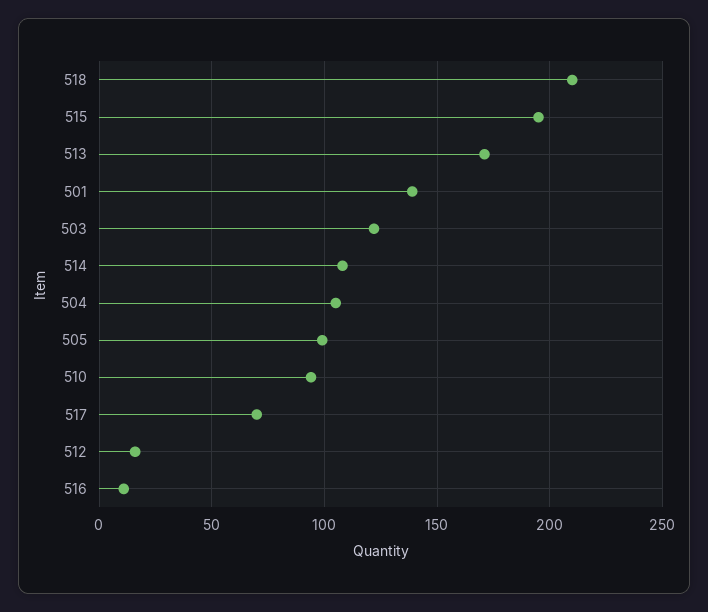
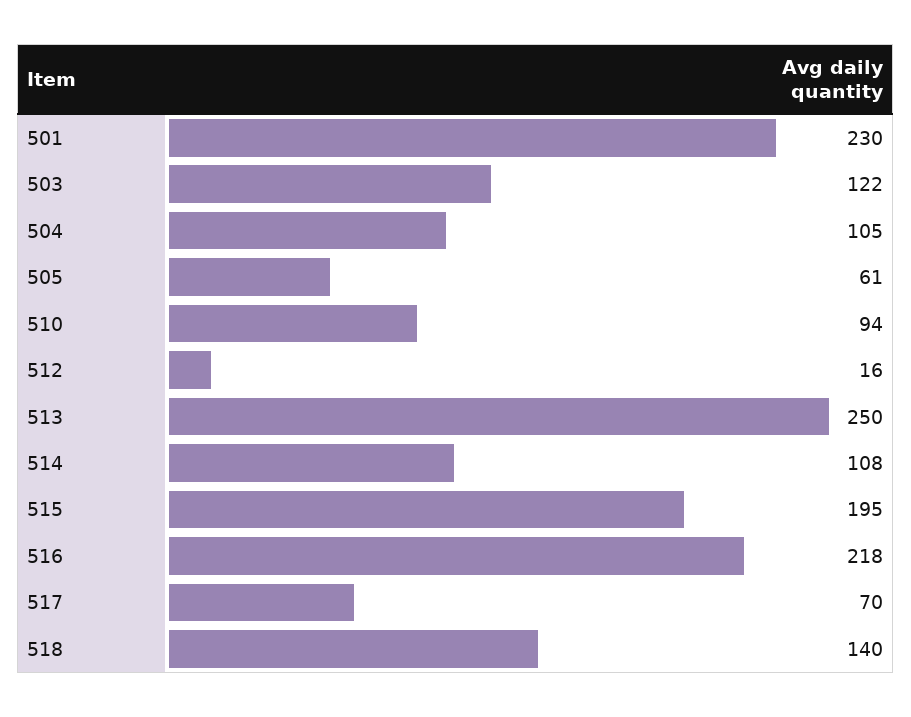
  {
-   "518": 210,
+   "518": 140,
    "515": 195,
-   "513": 170,
+   "513": 250,
-   "501": 140,
+   "501": 230,
    "503": 122,
    "514": 108,
    "504": 105,
-   "505": 100,
+   "505": 61,
    "510": 94,
    "517": 70,
    "512": 16,
-   "516": 10
+   "516": 218
  }

